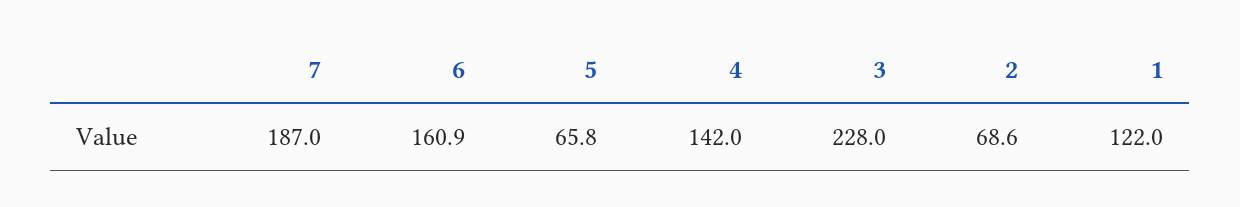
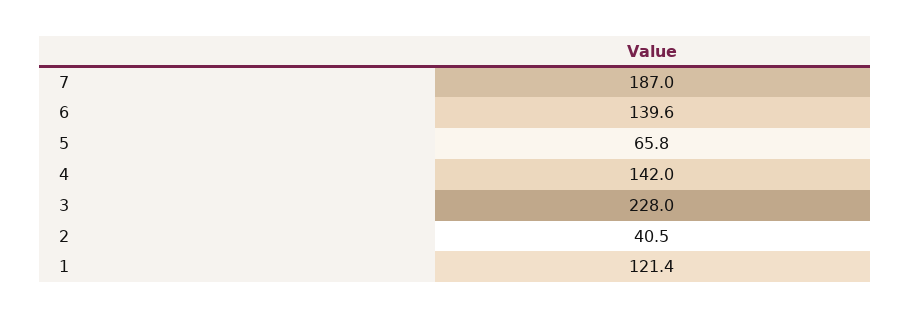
  {
    "7": 187,
-   "6": 160.9,
+   "6": 139.6,
    "5": 65.8,
    "4": 142,
    "3": 228,
-   "2": 68.6,
+   "2": 40.5,
-   "1": 122
+   "1": 121.4
  }

